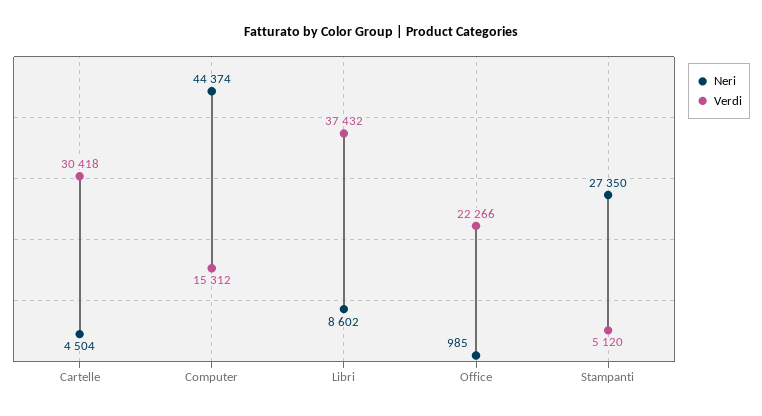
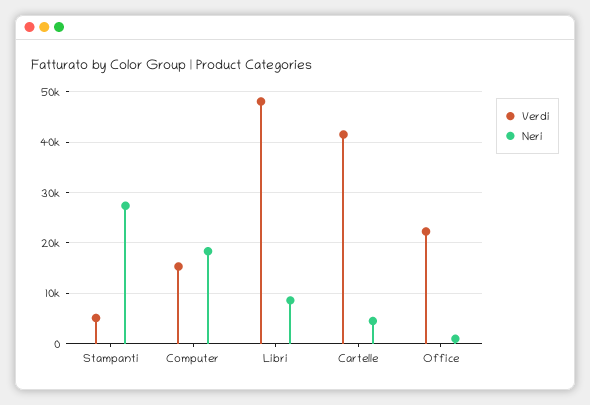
  {
    "Neri": {
      "Cartelle": 4504,
-     "Computer": 44374,
+     "Computer": 18000,
      "Libri": 8602,
      "Office": 985,
      "Stampanti": 27350
    },
    "Verdi": {
-     "Cartelle": 30418,
+     "Cartelle": 42000,
      "Computer": 15312,
-     "Libri": 37432,
+     "Libri": 48000,
      "Office": 22266,
      "Stampanti": 5120
    }
  }

